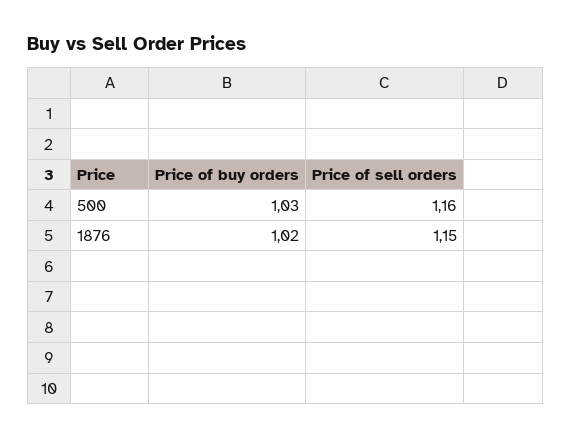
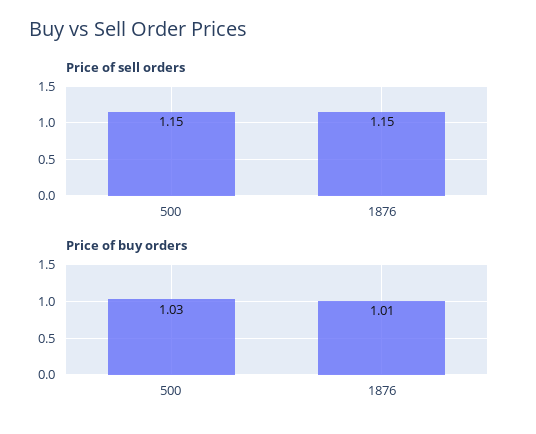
  {
    "Price of buy orders": {
      "500": 1.03,
-     "1876": 1.02
+     "1876": 1.01
    },
    "Price of sell orders": {
-     "500": 1.16,
+     "500": 1.15,
      "1876": 1.15
    }
  }

